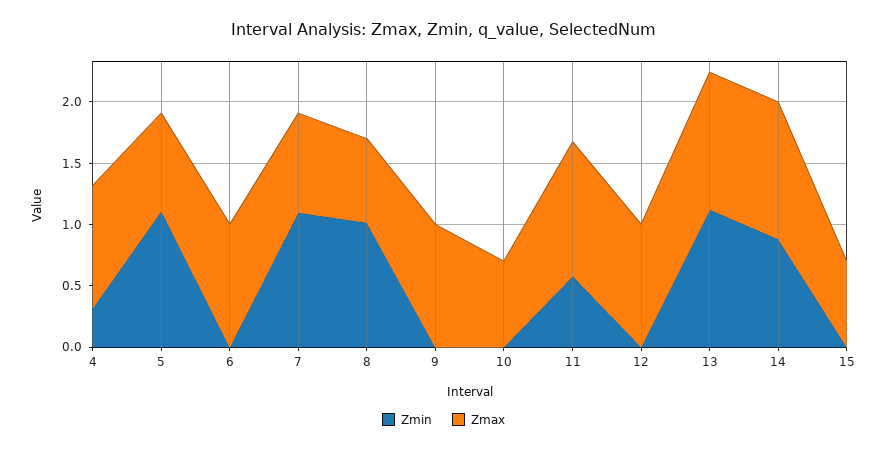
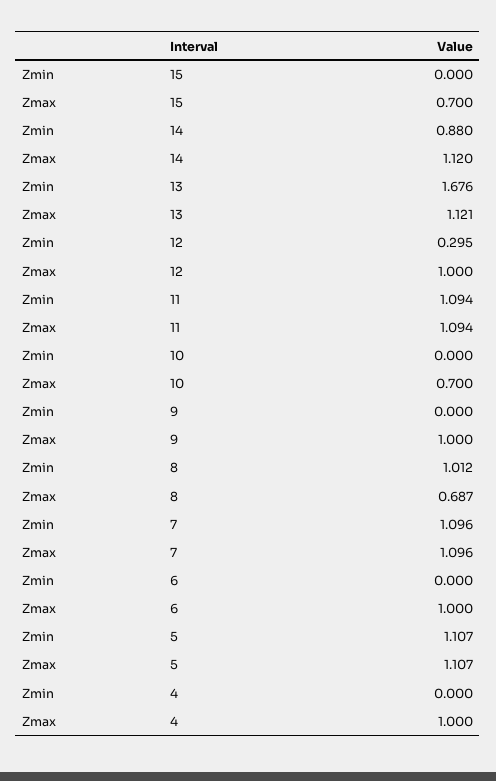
  {
    "Zmin": {
-     "4": 0.3,
+     "4": 0,
      "5": 1.107,
      "6": 0,
      "7": 1.096,
      "8": 1.012,
      "9": 0,
      "10": 0,
-     "11": 0.6,
+     "11": 1.094,
-     "12": 0,
+     "12": 0.295,
-     "13": 1.1,
+     "13": 1.676,
      "14": 0.88,
      "15": 0
    },
    "Zmax": {
      "4": 1,
-     "5": 0.8,
+     "5": 1.107,
      "6": 1,
-     "7": 0.8,
+     "7": 1.096,
      "8": 0.687,
      "9": 1,
      "10": 0.7,
      "11": 1.094,
      "12": 1,
      "13": 1.121,
      "14": 1.12,
      "15": 0.7
    }
  }

